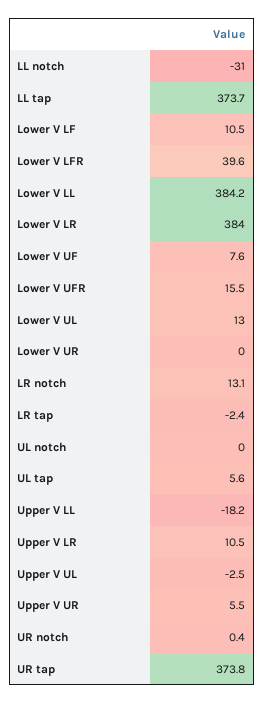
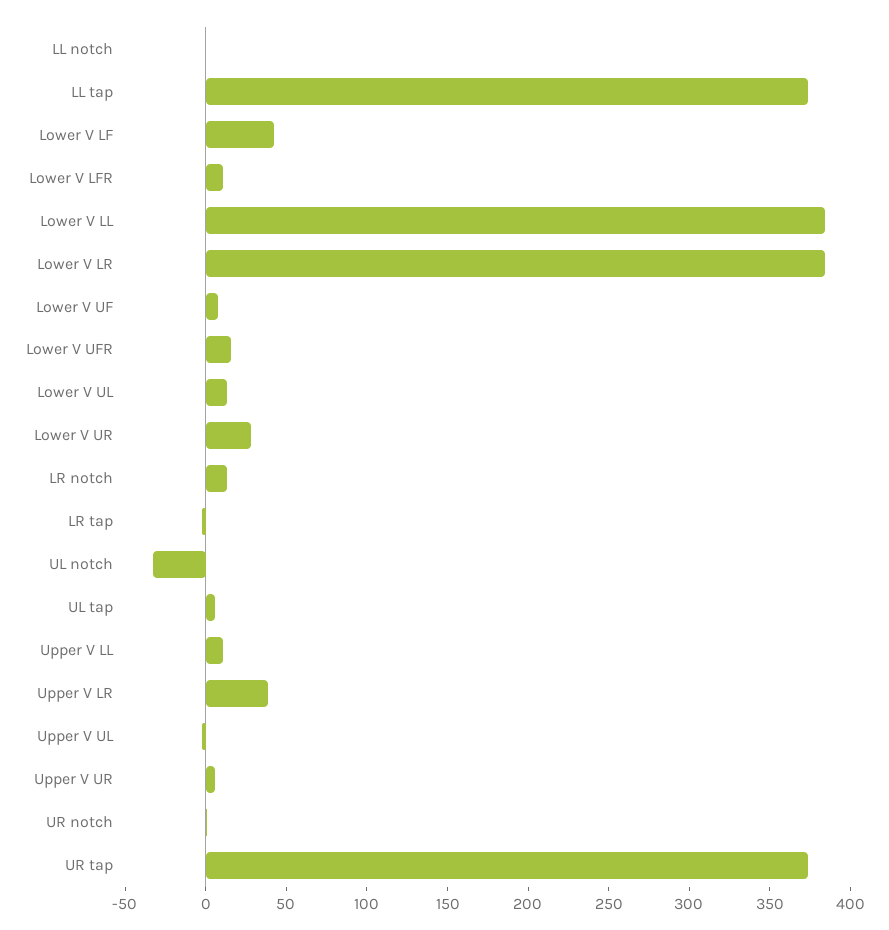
  {
-   "LL notch": -31,
+   "LL notch": 0,
    "LL tap": 373.7,
-   "Lower V LF": 10.5,
+   "Lower V LF": 40,
-   "Lower V LFR": 39.6,
+   "Lower V LFR": 10,
    "Lower V LL": 384.2,
    "Lower V LR": 384,
    "Lower V UF": 7.6,
    "Lower V UFR": 15.5,
    "Lower V UL": 13,
-   "Lower V UR": 0,
+   "Lower V UR": 30,
    "LR notch": 13.1,
    "LR tap": -2.4,
-   "UL notch": 0,
+   "UL notch": -30,
    "UL tap": 5.6,
-   "Upper V LL": -18.2,
+   "Upper V LL": 10,
-   "Upper V LR": 10.5,
+   "Upper V LR": 40,
    "Upper V UL": -2.5,
    "Upper V UR": 5.5,
    "UR notch": 0.4,
    "UR tap": 373.8
  }

